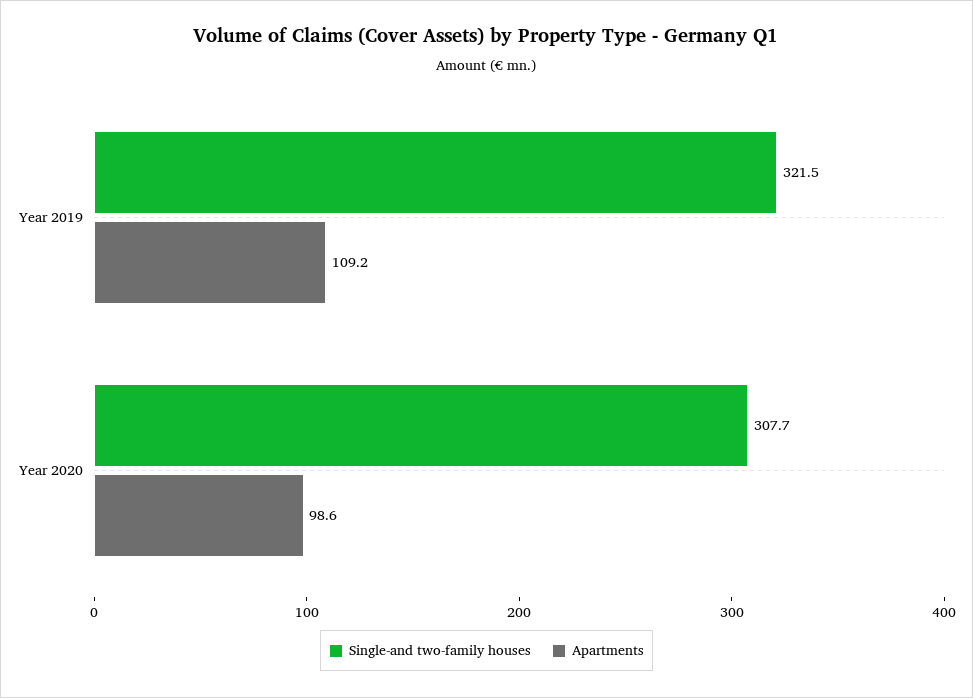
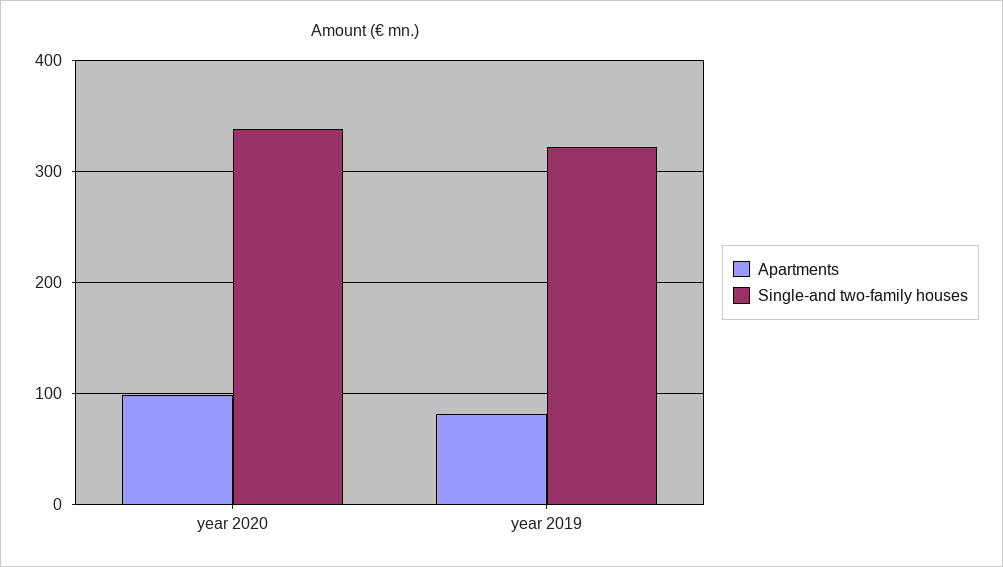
  {
    "Single-and two-family houses": {
      "Year 2019": 321.5,
-     "Year 2020": 307.7
+     "Year 2020": 340
    },
    "Apartments": {
-     "Year 2019": 109.2,
+     "Year 2019": 80,
      "Year 2020": 98.6
    }
  }

